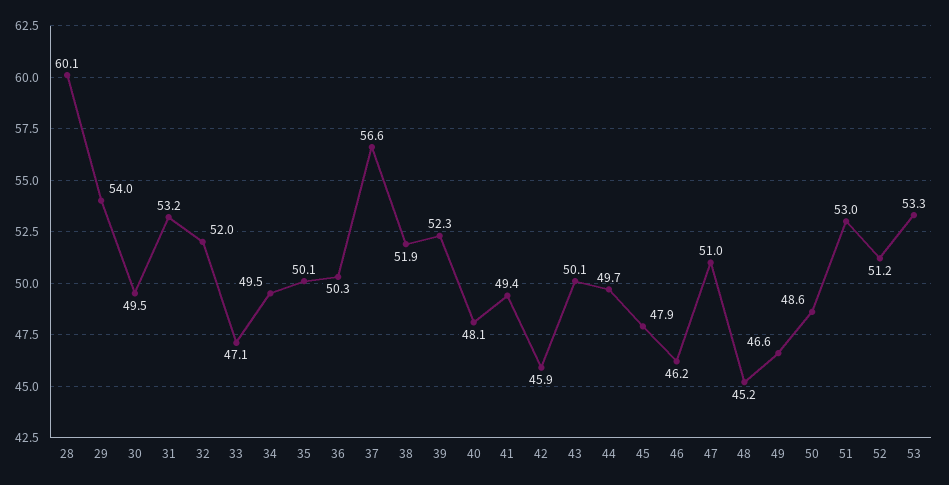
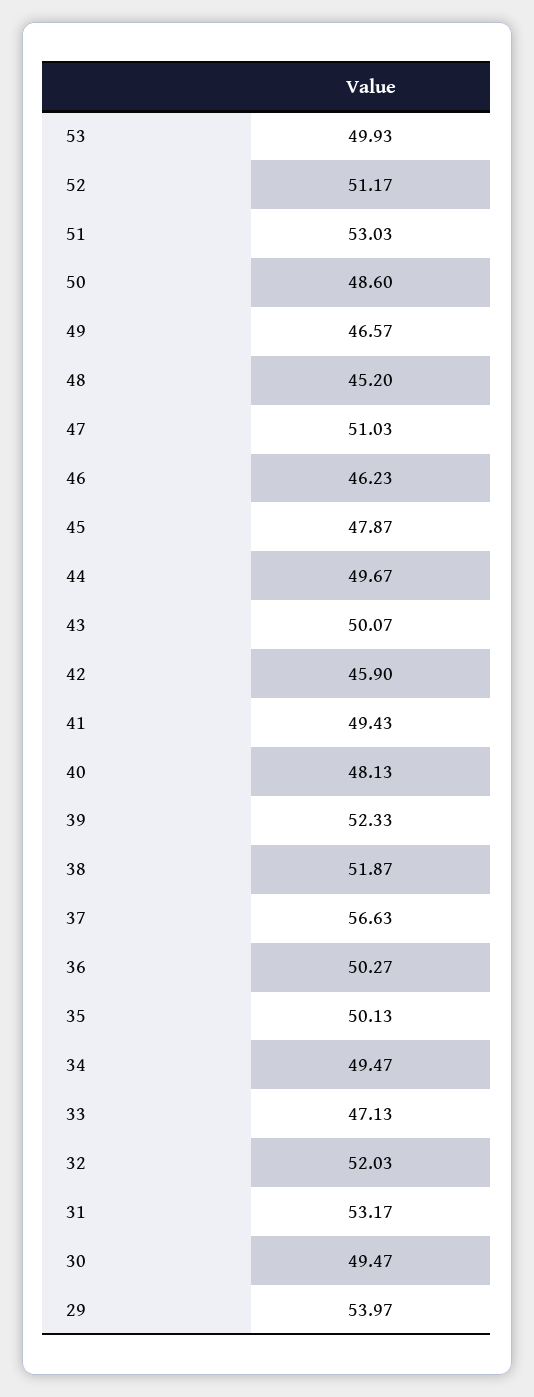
  {
-   "28": 60.1,
    "29": 53.97,
    "30": 49.47,
    "31": 53.17,
    "32": 52.03,
    "33": 47.13,
    "34": 49.47,
    "35": 50.13,
    "36": 50.27,
    "37": 56.63,
    "38": 51.87,
    "39": 52.33,
    "40": 48.13,
    "41": 49.43,
    "42": 45.9,
    "43": 50.07,
    "44": 49.67,
    "45": 47.87,
    "46": 46.23,
    "47": 51.03,
    "48": 45.2,
    "49": 46.57,
    "50": 48.6,
    "51": 53.03,
    "52": 51.17,
-   "53": 53.3
+   "53": 49.93
  }

